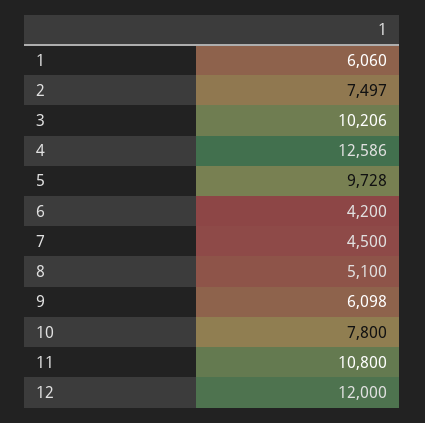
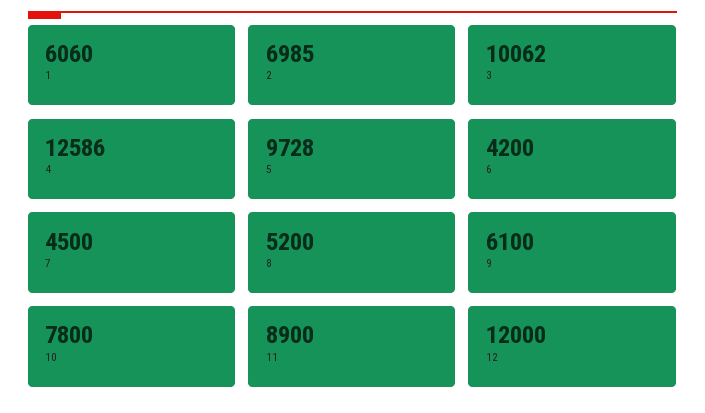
  {
    "1": 6060,
-   "2": 7497,
+   "2": 6985,
-   "3": 10206,
+   "3": 10062,
    "4": 12586,
    "5": 9728,
    "6": 4200,
    "7": 4500,
-   "8": 5100,
+   "8": 5200,
-   "9": 6098,
+   "9": 6100,
    "10": 7800,
-   "11": 10800,
+   "11": 8900,
    "12": 12000
  }

